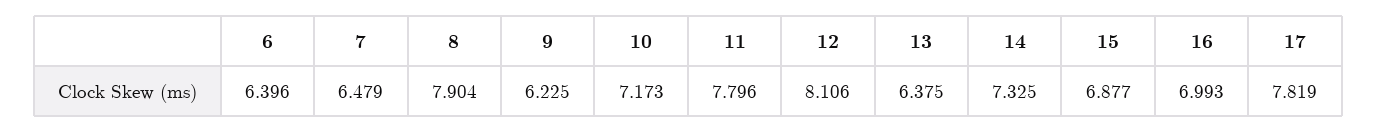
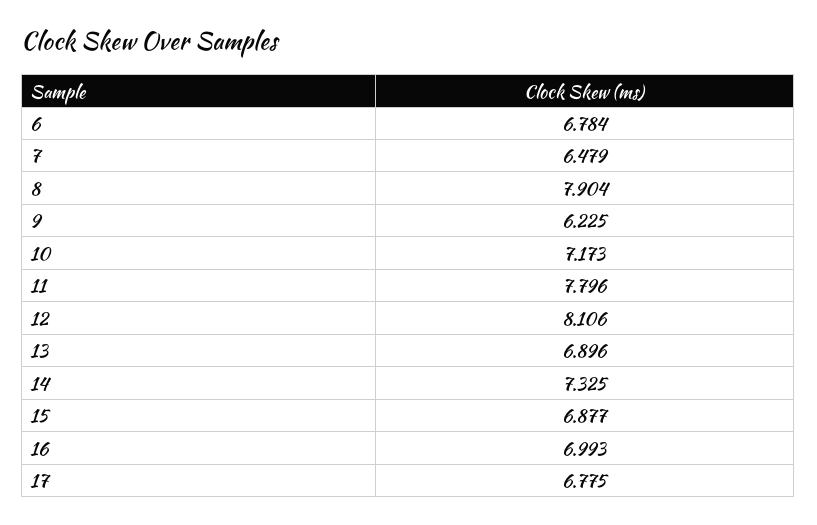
  {
-   "6": 6.396,
+   "6": 6.784,
    "7": 6.479,
    "8": 7.904,
    "9": 6.225,
    "10": 7.173,
    "11": 7.796,
    "12": 8.106,
-   "13": 6.375,
+   "13": 6.896,
    "14": 7.325,
    "15": 6.877,
    "16": 6.993,
-   "17": 7.819
+   "17": 6.775
  }

